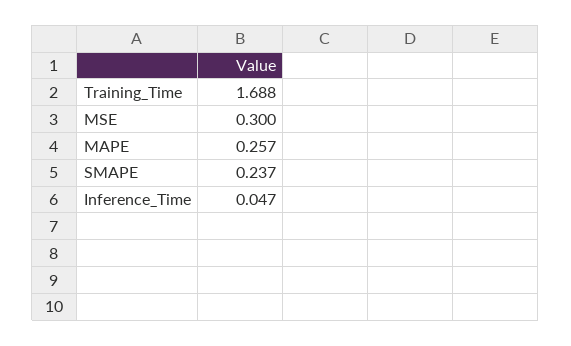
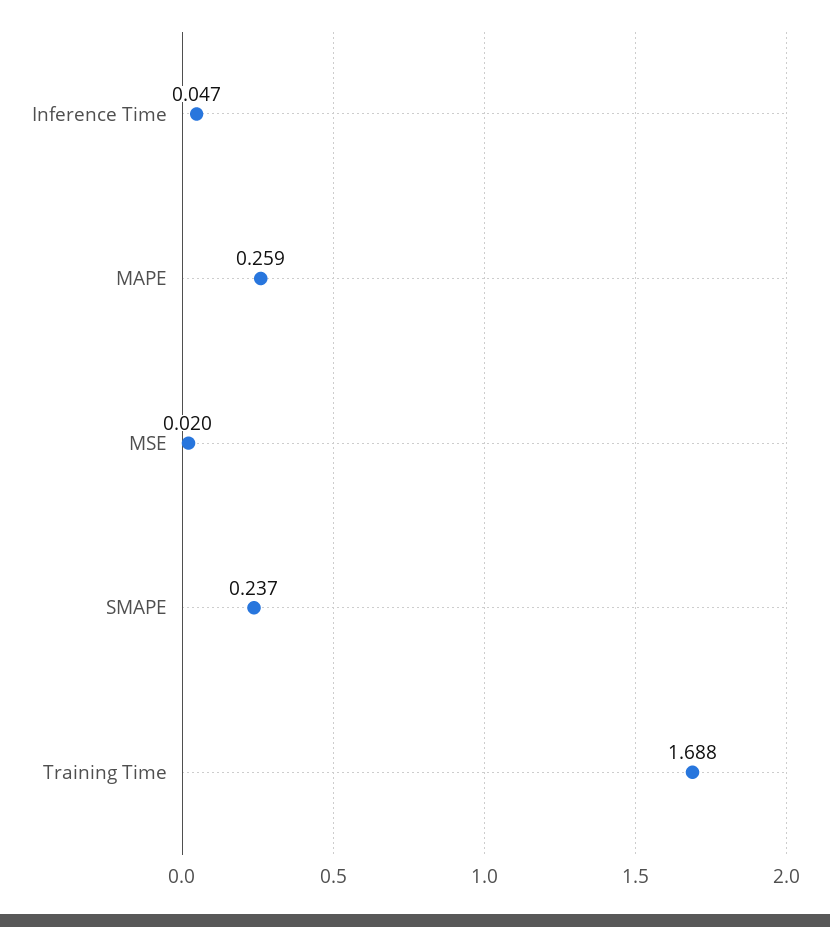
  {
    "Training_Time": 1.688,
-   "MSE": 0.3,
+   "MSE": 0.02,
-   "MAPE": 0.257,
+   "MAPE": 0.259,
    "SMAPE": 0.237,
    "Inference_Time": 0.047
  }

